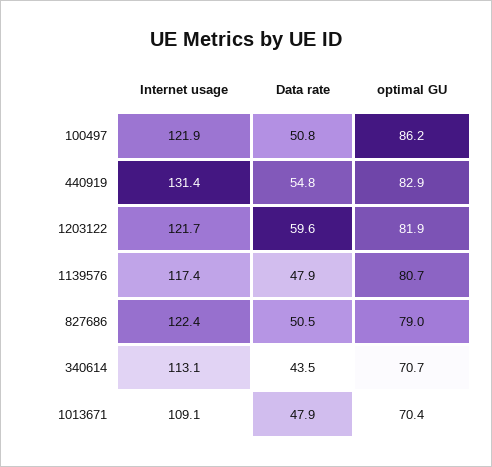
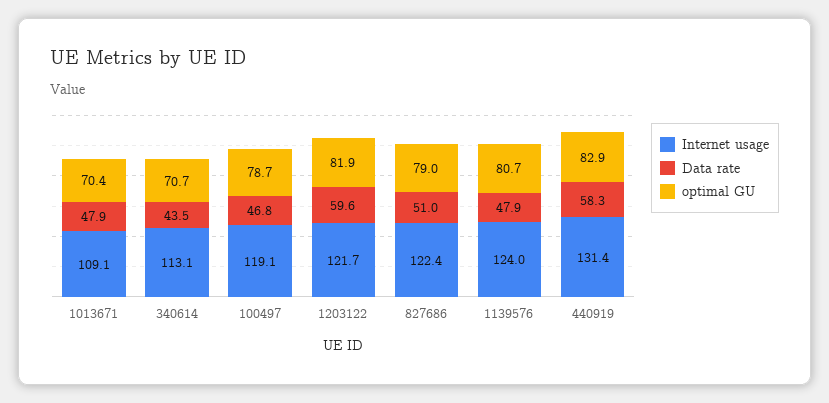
  {
    "Internet usage": {
-     "100497": 121.9,
+     "100497": 119.1,
      "440919": 131.4,
      "1203122": 121.7,
-     "1139576": 117.4,
+     "1139576": 124,
      "827686": 122.4,
      "340614": 113.1,
      "1013671": 109.1
    },
    "Data rate": {
-     "100497": 50.8,
+     "100497": 46.8,
-     "440919": 54.8,
+     "440919": 58.3,
      "1203122": 59.6,
      "1139576": 47.9,
-     "827686": 50.5,
+     "827686": 51,
      "340614": 43.5,
      "1013671": 47.9
    },
    "optimal GU": {
-     "100497": 86.2,
+     "100497": 78.7,
      "440919": 82.9,
      "1203122": 81.9,
      "1139576": 80.7,
      "827686": 79,
      "340614": 70.7,
      "1013671": 70.4
    }
  }

